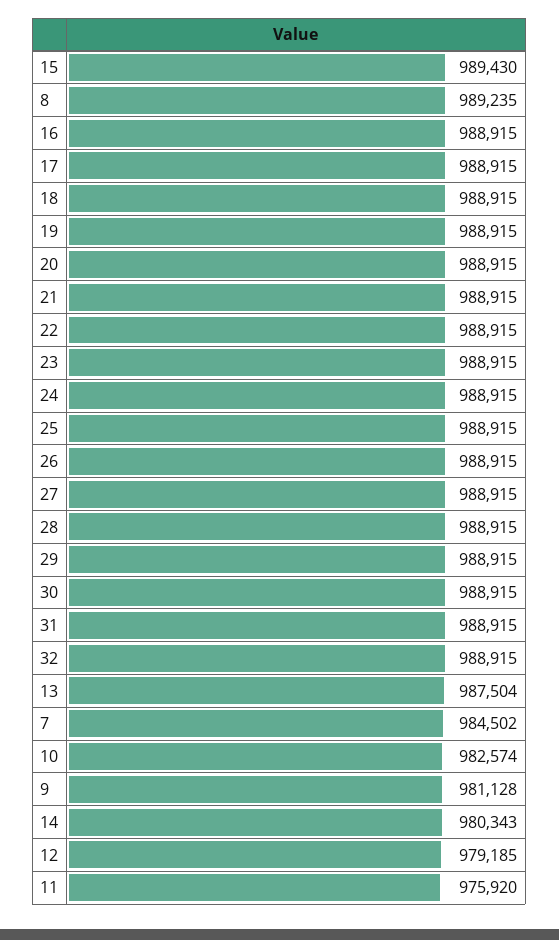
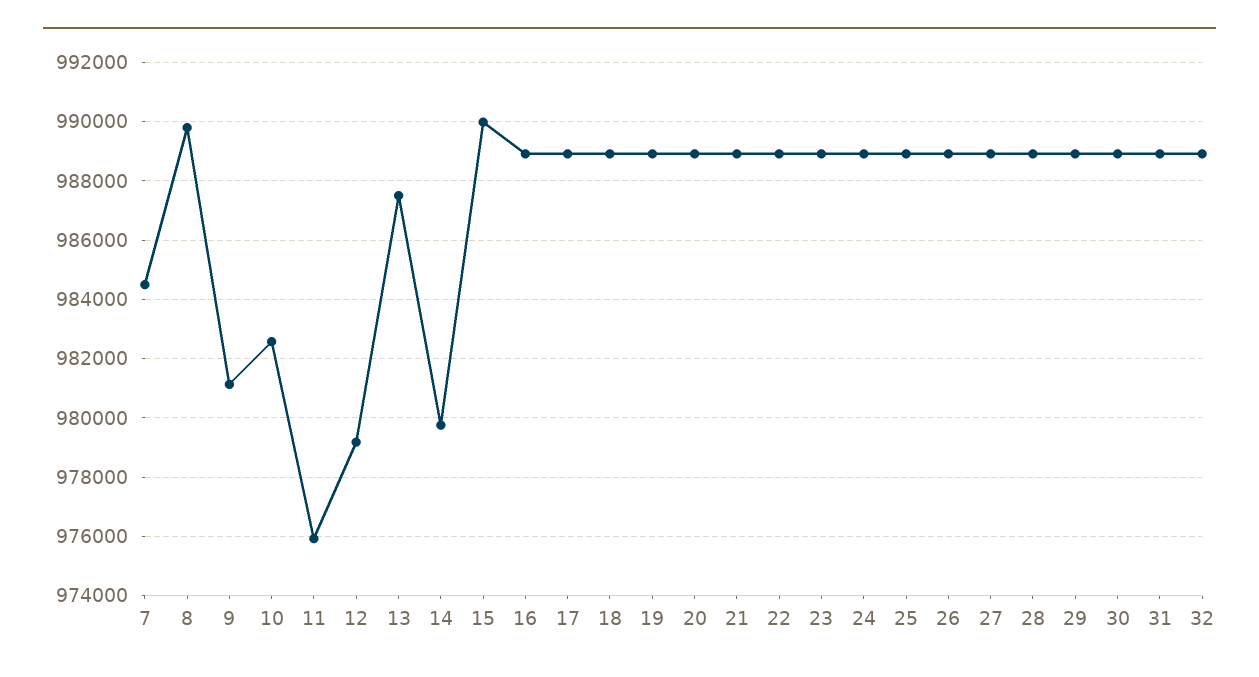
  {
-   "15": 989430,
+   "15": 990000,
-   "8": 989235,
+   "8": 989750,
    "16": 988915,
    "17": 988915,
    "18": 988915,
    "19": 988915,
    "20": 988915,
    "21": 988915,
    "22": 988915,
    "23": 988915,
    "24": 988915,
    "25": 988915,
    "26": 988915,
    "27": 988915,
    "28": 988915,
    "29": 988915,
    "30": 988915,
    "31": 988915,
    "32": 988915,
    "13": 987504,
    "7": 984502,
    "10": 982574,
    "9": 981128,
-   "14": 980343,
+   "14": 979750,
    "12": 979185,
    "11": 975920
  }

